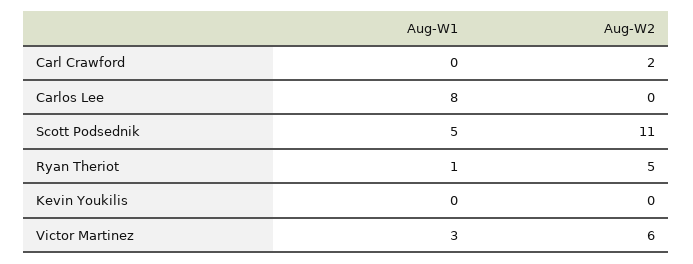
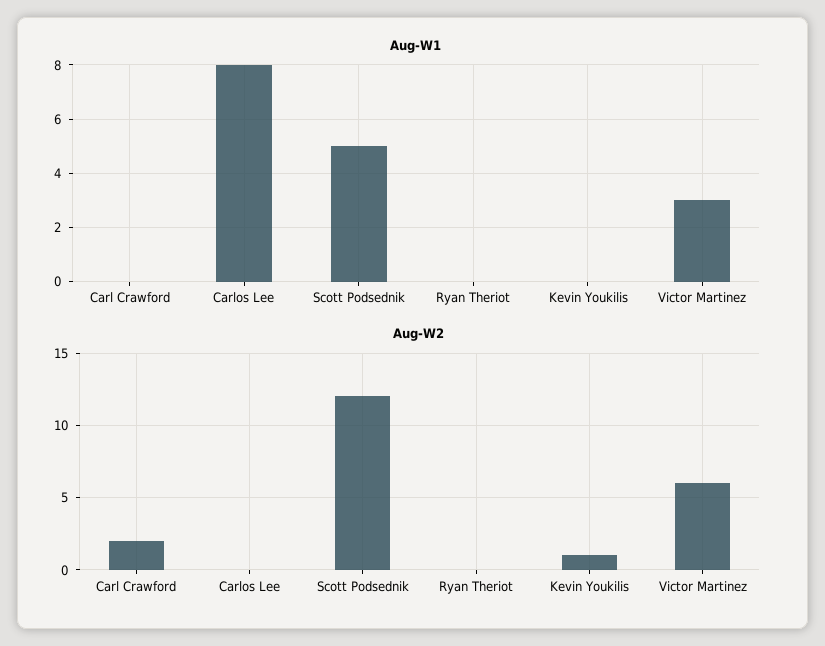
  {
    "Aug-W1": {
      "Carl Crawford": 0,
      "Carlos Lee": 8,
      "Scott Podsednik": 5,
-     "Ryan Theriot": 1,
+     "Ryan Theriot": 0,
      "Kevin Youkilis": 0,
      "Victor Martinez": 3
    },
    "Aug-W2": {
      "Carl Crawford": 2,
      "Carlos Lee": 0,
-     "Scott Podsednik": 11,
+     "Scott Podsednik": 12,
-     "Ryan Theriot": 5,
+     "Ryan Theriot": 0,
-     "Kevin Youkilis": 0,
+     "Kevin Youkilis": 1,
      "Victor Martinez": 6
    }
  }

